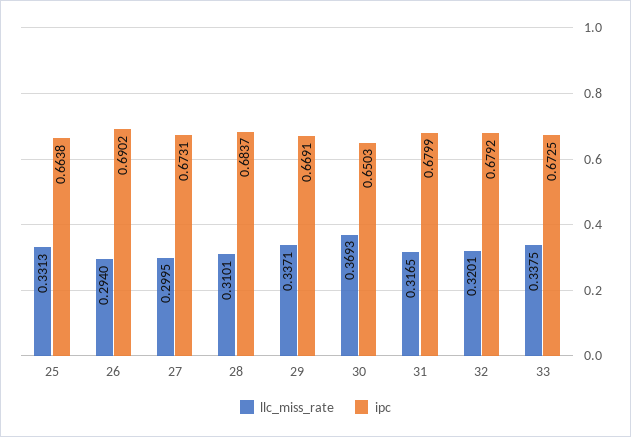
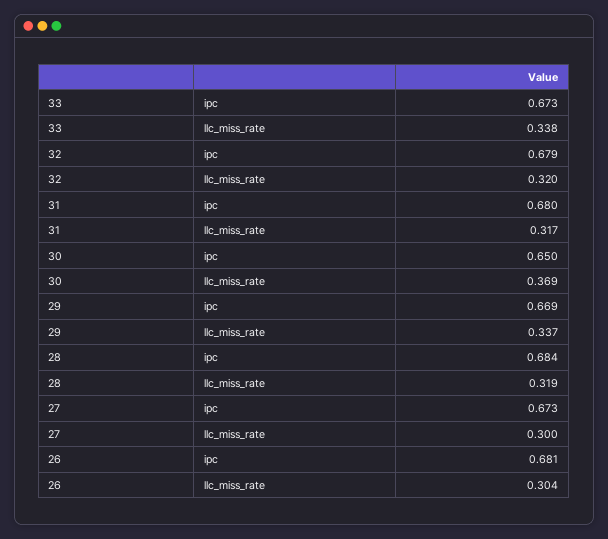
  {
    "llc_miss_rate": {
-     "25": 0.3313,
-     "26": 0.294,
+     "26": 0.304,
      "27": 0.2995,
-     "28": 0.3101,
+     "28": 0.319,
      "29": 0.3371,
      "30": 0.3693,
      "31": 0.3165,
      "32": 0.3201,
      "33": 0.3375
    },
    "ipc": {
-     "25": 0.6638,
-     "26": 0.6902,
+     "26": 0.681,
      "27": 0.6731,
      "28": 0.6837,
      "29": 0.6691,
      "30": 0.6503,
      "31": 0.6799,
      "32": 0.6792,
      "33": 0.6725
    }
  }

